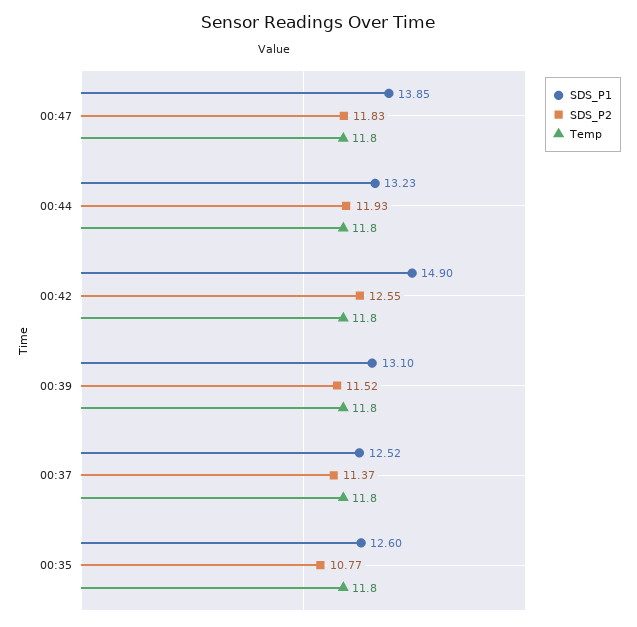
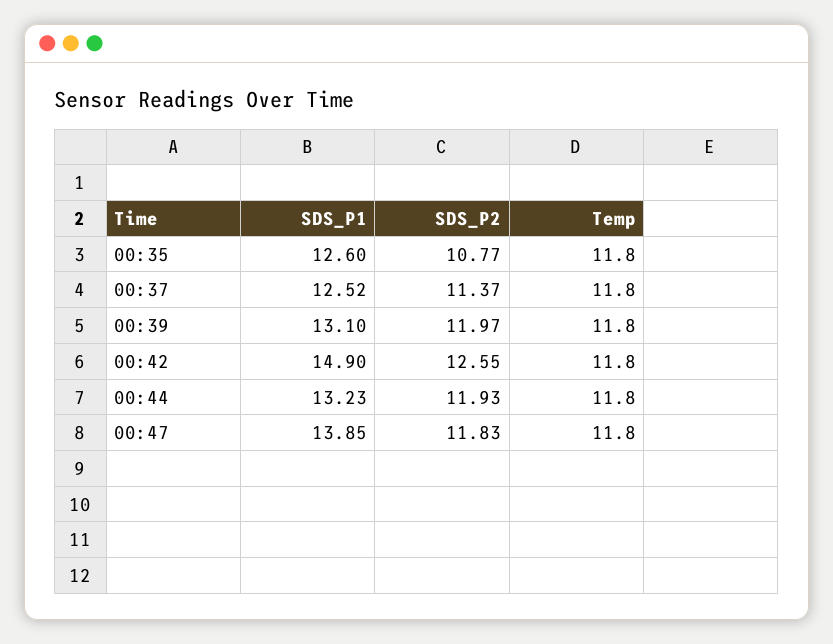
  {
    "SDS_P1": {
      "00:47": 13.85,
      "00:44": 13.23,
      "00:42": 14.9,
      "00:39": 13.1,
      "00:37": 12.52,
      "00:35": 12.6
    },
    "SDS_P2": {
      "00:47": 11.83,
      "00:44": 11.93,
      "00:42": 12.55,
-     "00:39": 11.52,
+     "00:39": 11.97,
      "00:37": 11.37,
      "00:35": 10.77
    },
    "Temp": {
      "00:47": 11.8,
      "00:44": 11.8,
      "00:42": 11.8,
      "00:39": 11.8,
      "00:37": 11.8,
      "00:35": 11.8
    }
  }

